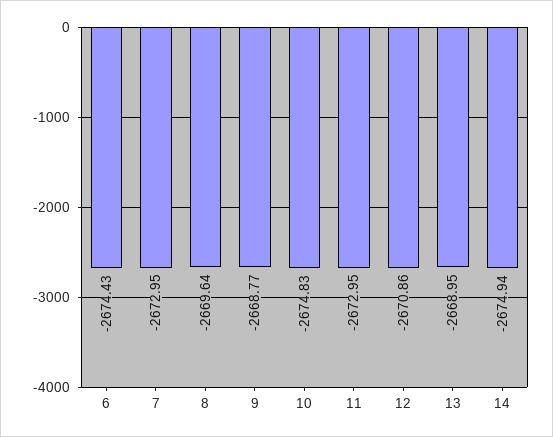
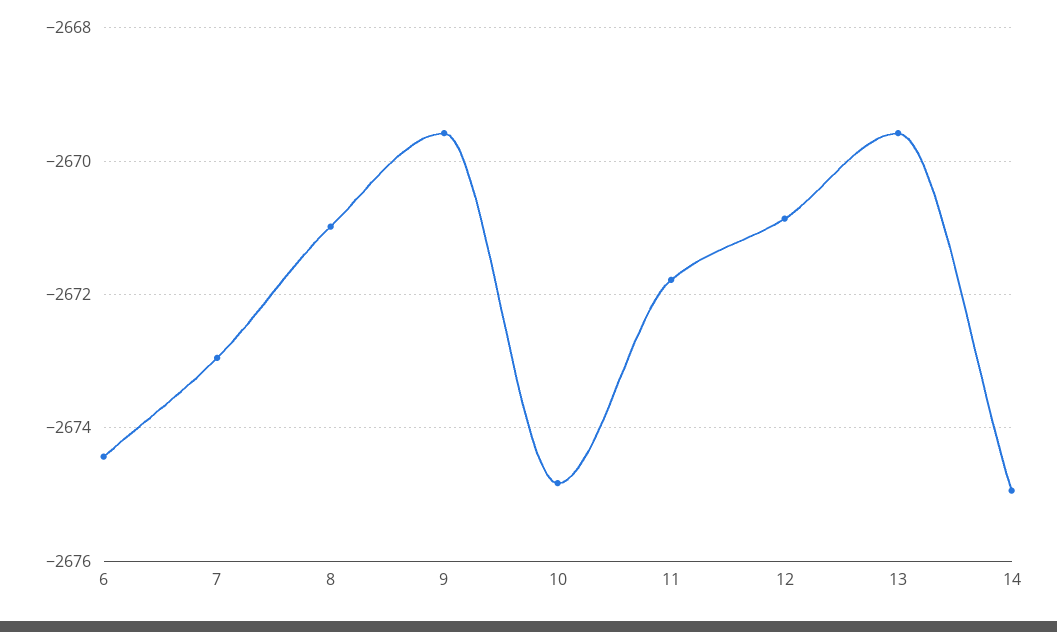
  {
    "6": -2674.43,
    "7": -2672.95,
-   "8": -2669.64,
+   "8": -2671,
-   "9": -2668.77,
+   "9": -2669.6,
    "10": -2674.83,
-   "11": -2672.95,
+   "11": -2671.8,
    "12": -2670.86,
-   "13": -2668.95,
+   "13": -2669.6,
    "14": -2674.94
  }

